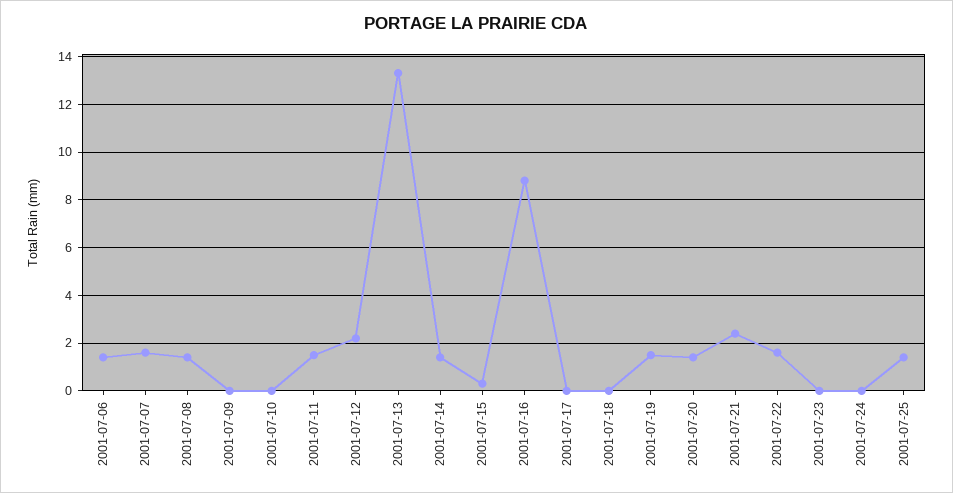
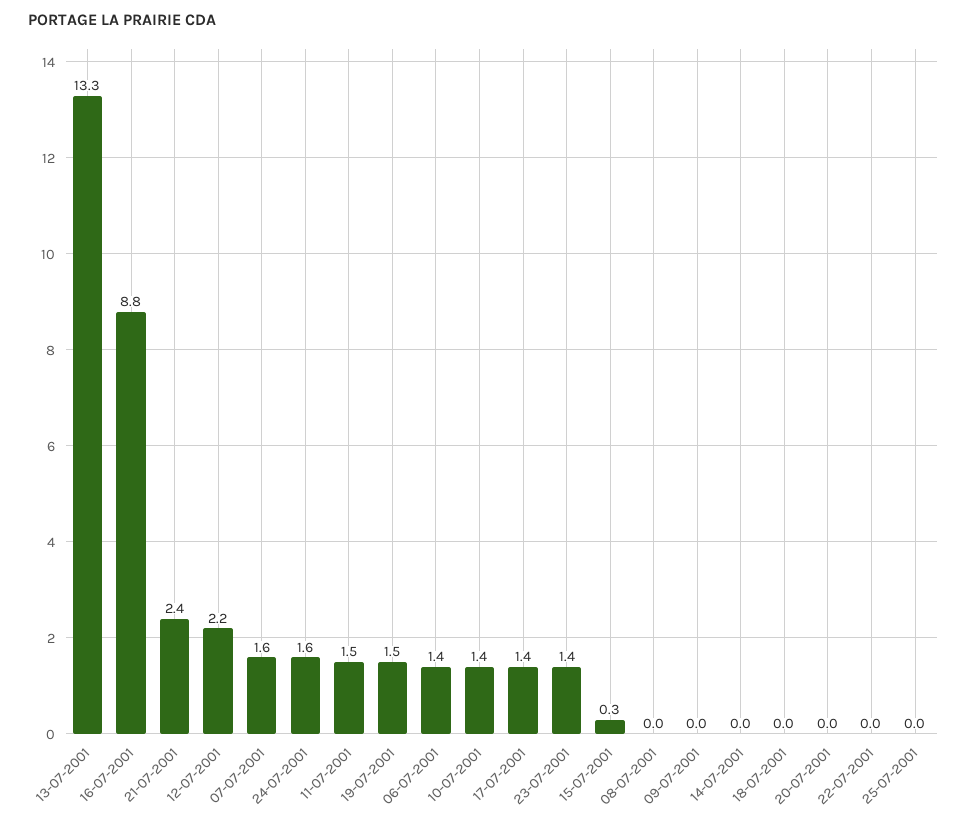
  {
    "2001-07-06": 1.4,
    "2001-07-07": 1.6,
-   "2001-07-08": 1.5,
+   "2001-07-08": 0,
    "2001-07-09": 0,
-   "2001-07-10": 0,
+   "2001-07-10": 1.4,
    "2001-07-11": 1.5,
    "2001-07-12": 2.2,
    "2001-07-13": 13.3,
-   "2001-07-14": 1.5,
+   "2001-07-14": 0,
    "2001-07-15": 0.3,
    "2001-07-16": 8.8,
-   "2001-07-17": 0,
+   "2001-07-17": 1.4,
    "2001-07-18": 0,
    "2001-07-19": 1.5,
-   "2001-07-20": 1.5,
+   "2001-07-20": 0,
    "2001-07-21": 2.4,
-   "2001-07-22": 1.5,
+   "2001-07-22": 0,
-   "2001-07-23": 0,
+   "2001-07-23": 1.4,
-   "2001-07-24": 0,
+   "2001-07-24": 1.6,
-   "2001-07-25": 1.5
+   "2001-07-25": 0
  }

